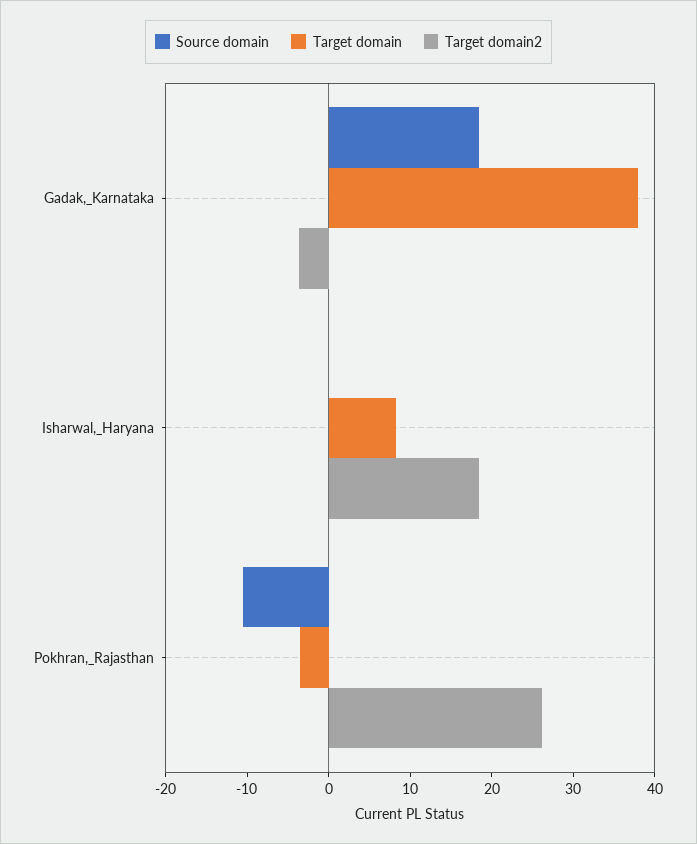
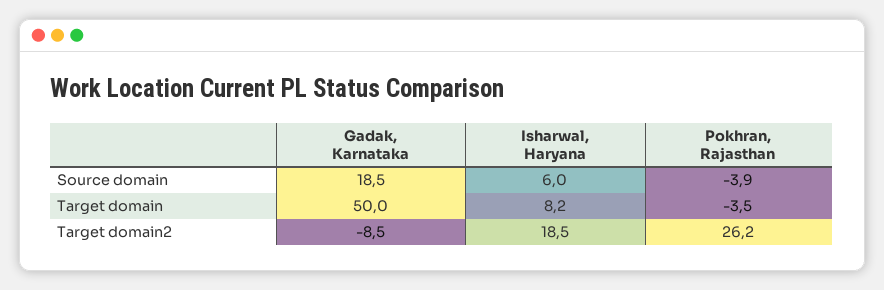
  {
    "Source domain": {
      "Gadak,_Karnataka": 18.5,
-     "Isharwal,_Haryana": 0,
+     "Isharwal,_Haryana": 6,
-     "Pokhran,_Rajasthan": -10
+     "Pokhran,_Rajasthan": -3.9
    },
    "Target domain": {
-     "Gadak,_Karnataka": 38,
+     "Gadak,_Karnataka": 50,
      "Isharwal,_Haryana": 8.2,
      "Pokhran,_Rajasthan": -3.5
    },
    "Target domain2": {
-     "Gadak,_Karnataka": -4,
+     "Gadak,_Karnataka": -8.5,
      "Isharwal,_Haryana": 18.5,
      "Pokhran,_Rajasthan": 26.2
    }
  }

